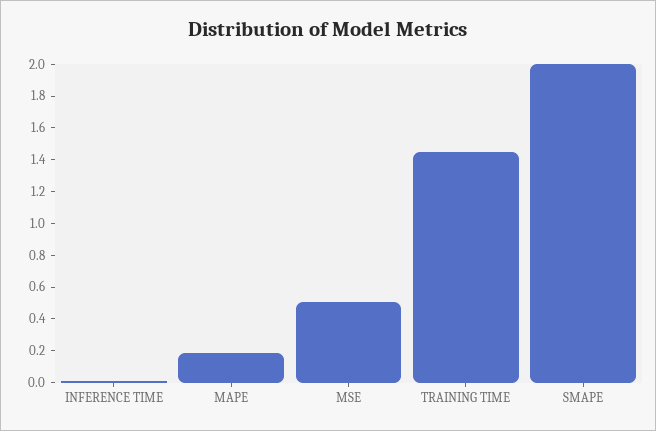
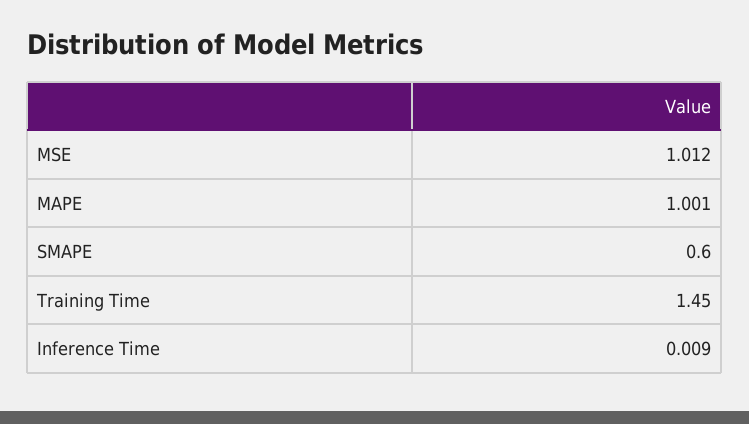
  {
    "INFERENCE TIME": 0.009,
-   "MAPE": 0.2,
+   "MAPE": 1.001,
-   "MSE": 0.5,
+   "MSE": 1.012,
    "TRAINING TIME": 1.45,
-   "SMAPE": 2
+   "SMAPE": 0.6
  }

